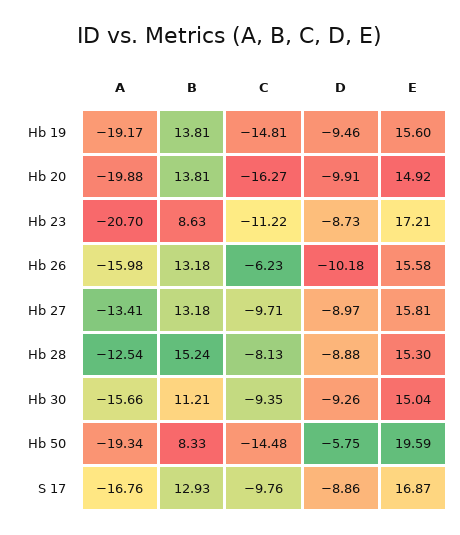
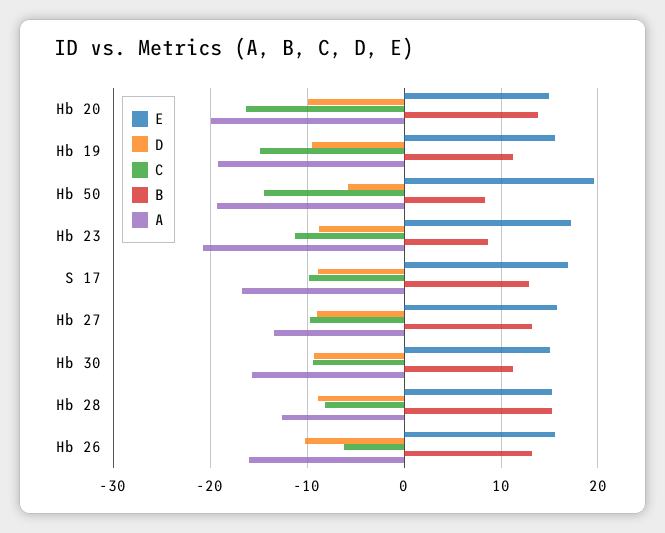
  {
    "A": {
      "Hb 19": -19.17,
      "Hb 20": -19.88,
      "Hb 23": -20.7,
      "Hb 26": -15.98,
      "Hb 27": -13.41,
      "Hb 28": -12.54,
      "Hb 30": -15.66,
      "Hb 50": -19.34,
      "S 17": -16.76
    },
    "B": {
-     "Hb 19": 13.81,
+     "Hb 19": 11,
      "Hb 20": 13.81,
      "Hb 23": 8.63,
      "Hb 26": 13.18,
      "Hb 27": 13.18,
      "Hb 28": 15.24,
      "Hb 30": 11.21,
      "Hb 50": 8.33,
      "S 17": 12.93
    },
    "C": {
      "Hb 19": -14.81,
      "Hb 20": -16.27,
      "Hb 23": -11.22,
      "Hb 26": -6.23,
      "Hb 27": -9.71,
      "Hb 28": -8.13,
      "Hb 30": -9.35,
      "Hb 50": -14.48,
      "S 17": -9.76
    },
    "D": {
      "Hb 19": -9.46,
      "Hb 20": -9.91,
      "Hb 23": -8.73,
      "Hb 26": -10.18,
      "Hb 27": -8.97,
      "Hb 28": -8.88,
      "Hb 30": -9.26,
      "Hb 50": -5.75,
      "S 17": -8.86
    },
    "E": {
      "Hb 19": 15.6,
      "Hb 20": 14.92,
      "Hb 23": 17.21,
      "Hb 26": 15.58,
      "Hb 27": 15.81,
      "Hb 28": 15.3,
      "Hb 30": 15.04,
      "Hb 50": 19.59,
      "S 17": 16.87
    }
  }

